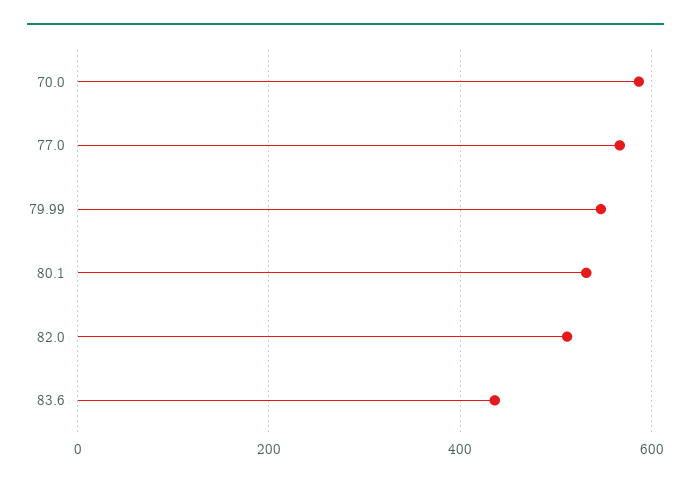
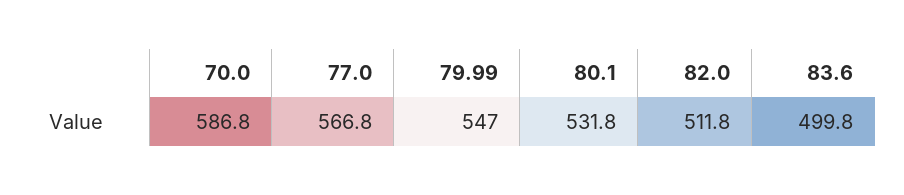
  {
    "70.0": 586.8,
    "77.0": 566.8,
    "79.99": 547,
    "80.1": 531.8,
    "82.0": 511.8,
-   "83.6": 440
+   "83.6": 499.8
  }

